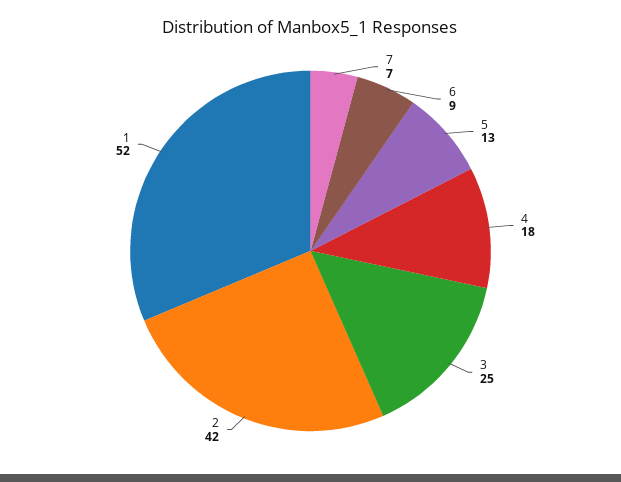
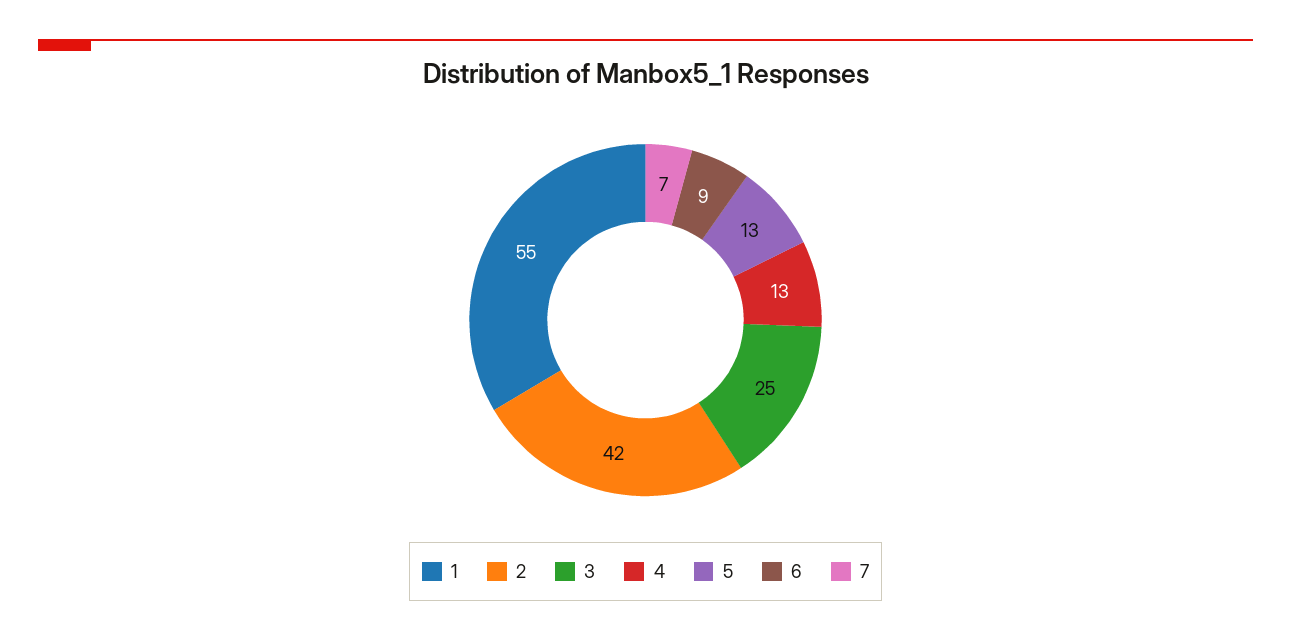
  {
    "7": 7,
    "6": 9,
    "5": 13,
-   "4": 18,
+   "4": 13,
    "3": 25,
    "2": 42,
-   "1": 52
+   "1": 55
  }

